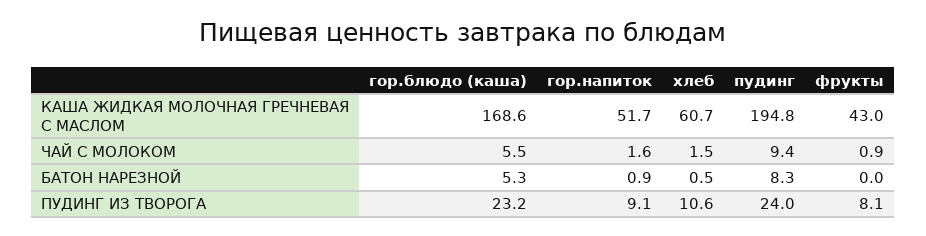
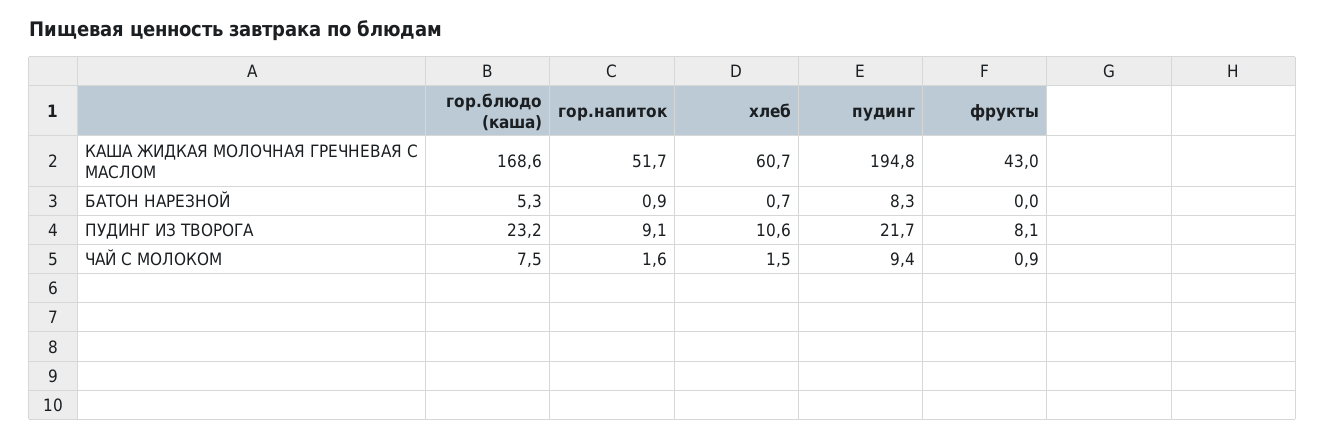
  {
    "гор.блюдо (каша)": {
      "КАША ЖИДКАЯ МОЛОЧНАЯ ГРЕЧНЕВАЯ С МАСЛОМ": 168.6,
-     "ЧАЙ С МОЛОКОМ": 5.5,
+     "ЧАЙ С МОЛОКОМ": 7.5,
      "БАТОН НАРЕЗНОЙ": 5.3,
      "ПУДИНГ ИЗ ТВОРОГА": 23.2
    },
    "гор.напиток": {
      "КАША ЖИДКАЯ МОЛОЧНАЯ ГРЕЧНЕВАЯ С МАСЛОМ": 51.7,
      "ЧАЙ С МОЛОКОМ": 1.6,
      "БАТОН НАРЕЗНОЙ": 0.9,
      "ПУДИНГ ИЗ ТВОРОГА": 9.1
    },
    "хлеб": {
      "КАША ЖИДКАЯ МОЛОЧНАЯ ГРЕЧНЕВАЯ С МАСЛОМ": 60.7,
      "ЧАЙ С МОЛОКОМ": 1.5,
-     "БАТОН НАРЕЗНОЙ": 0.5,
+     "БАТОН НАРЕЗНОЙ": 0.7,
      "ПУДИНГ ИЗ ТВОРОГА": 10.6
    },
    "пудинг": {
      "КАША ЖИДКАЯ МОЛОЧНАЯ ГРЕЧНЕВАЯ С МАСЛОМ": 194.8,
      "ЧАЙ С МОЛОКОМ": 9.4,
      "БАТОН НАРЕЗНОЙ": 8.3,
-     "ПУДИНГ ИЗ ТВОРОГА": 24
+     "ПУДИНГ ИЗ ТВОРОГА": 21.7
    },
    "фрукты": {
      "КАША ЖИДКАЯ МОЛОЧНАЯ ГРЕЧНЕВАЯ С МАСЛОМ": 43,
      "ЧАЙ С МОЛОКОМ": 0.9,
      "БАТОН НАРЕЗНОЙ": 0,
      "ПУДИНГ ИЗ ТВОРОГА": 8.1
    }
  }

